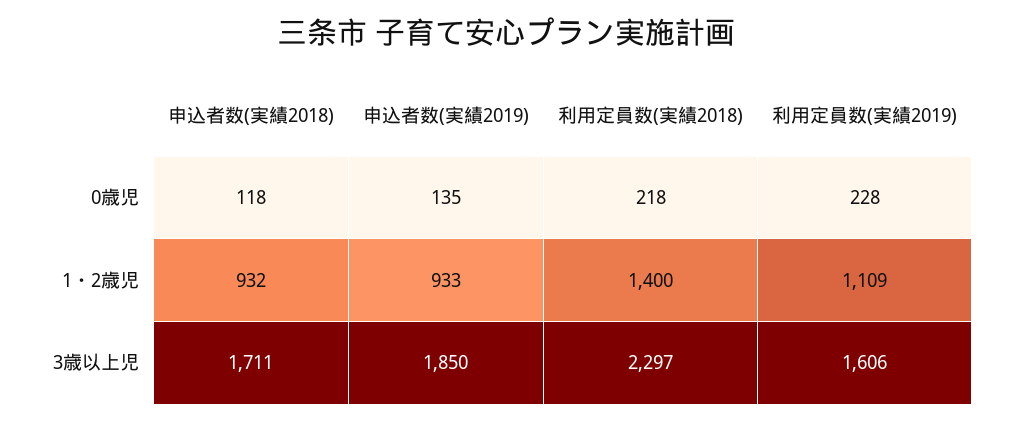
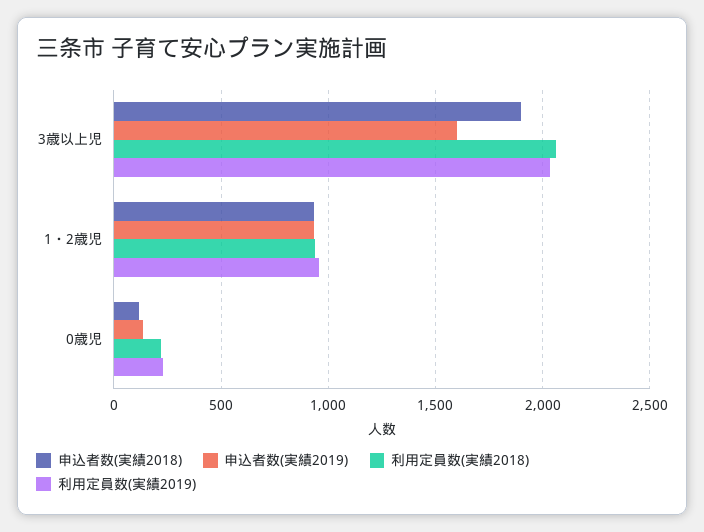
  {
    "申込者数(実績2018)": {
      "0歳児": 118,
      "1・2歳児": 932,
-     "3歳以上児": 1711
+     "3歳以上児": 1900
    },
    "申込者数(実績2019)": {
      "0歳児": 135,
      "1・2歳児": 933,
-     "3歳以上児": 1850
+     "3歳以上児": 1600
    },
    "利用定員数(実績2018)": {
      "0歳児": 218,
-     "1・2歳児": 1400,
+     "1・2歳児": 950,
-     "3歳以上児": 2297
+     "3歳以上児": 2050
    },
    "利用定員数(実績2019)": {
      "0歳児": 228,
-     "1・2歳児": 1109,
+     "1・2歳児": 950,
-     "3歳以上児": 1606
+     "3歳以上児": 2050
    }
  }

